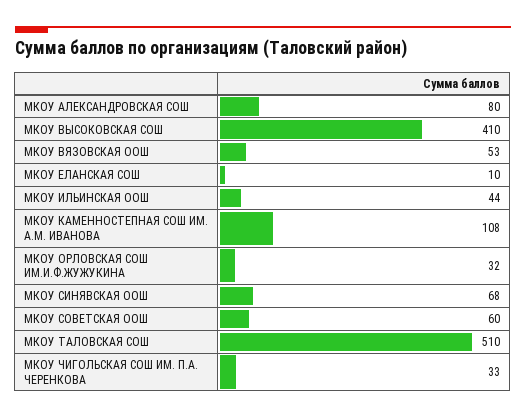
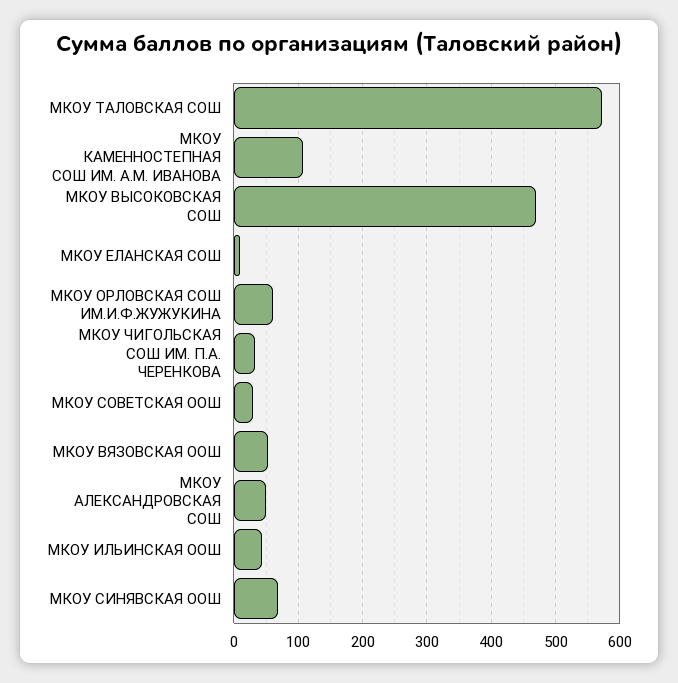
  {
-   "МКОУ АЛЕКСАНДРОВСКАЯ СОШ": 80,
+   "МКОУ АЛЕКСАНДРОВСКАЯ СОШ": 50,
-   "МКОУ ВЫСОКОВСКАЯ СОШ": 410,
+   "МКОУ ВЫСОКОВСКАЯ СОШ": 470,
    "МКОУ ВЯЗОВСКАЯ ООШ": 53,
    "МКОУ ЕЛАНСКАЯ СОШ": 10,
    "МКОУ ИЛЬИНСКАЯ ООШ": 44,
    "МКОУ КАМЕННОСТЕПНАЯ СОШ ИМ. А.М. ИВАНОВА": 108,
-   "МКОУ ОРЛОВСКАЯ СОШ ИМ.И.Ф.ЖУЖУКИНА": 32,
+   "МКОУ ОРЛОВСКАЯ СОШ ИМ.И.Ф.ЖУЖУКИНА": 60,
    "МКОУ СИНЯВСКАЯ ООШ": 68,
-   "МКОУ СОВЕТСКАЯ ООШ": 60,
+   "МКОУ СОВЕТСКАЯ ООШ": 30,
-   "МКОУ ТАЛОВСКАЯ СОШ": 510,
+   "МКОУ ТАЛОВСКАЯ СОШ": 570,
    "МКОУ ЧИГОЛЬСКАЯ СОШ ИМ. П.А. ЧЕРЕНКОВА": 33
  }

